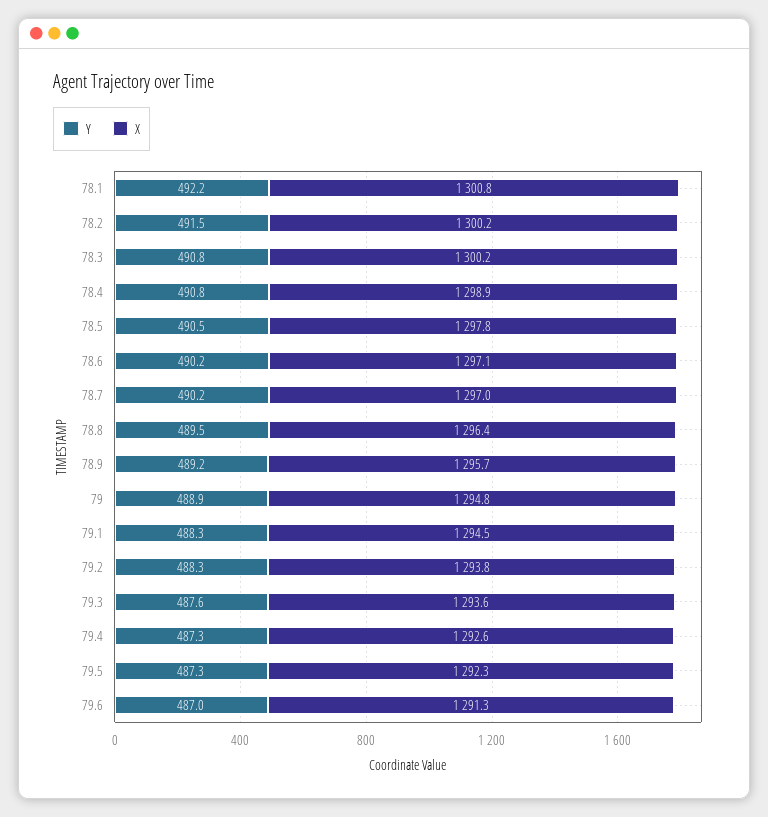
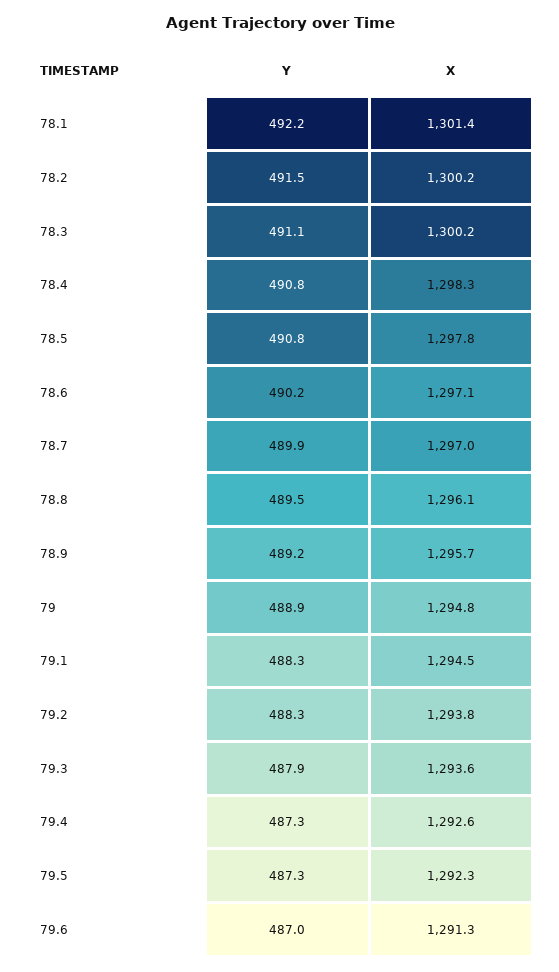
  {
    "Y": {
      "78.1": 492.2,
      "78.2": 491.5,
-     "78.3": 490.8,
+     "78.3": 491.1,
      "78.4": 490.8,
-     "78.5": 490.5,
+     "78.5": 490.8,
      "78.6": 490.2,
-     "78.7": 490.2,
+     "78.7": 489.9,
      "78.8": 489.5,
      "78.9": 489.2,
      "79": 488.9,
      "79.1": 488.3,
      "79.2": 488.3,
-     "79.3": 487.6,
+     "79.3": 487.9,
      "79.4": 487.3,
      "79.5": 487.3,
      "79.6": 487
    },
    "X": {
-     "78.1": 1300.8,
+     "78.1": 1301.4,
      "78.2": 1300.2,
      "78.3": 1300.2,
-     "78.4": 1298.9,
+     "78.4": 1298.3,
      "78.5": 1297.8,
      "78.6": 1297.1,
      "78.7": 1297,
-     "78.8": 1296.4,
+     "78.8": 1296.1,
      "78.9": 1295.7,
      "79": 1294.8,
      "79.1": 1294.5,
      "79.2": 1293.8,
      "79.3": 1293.6,
      "79.4": 1292.6,
      "79.5": 1292.3,
      "79.6": 1291.3
    }
  }

